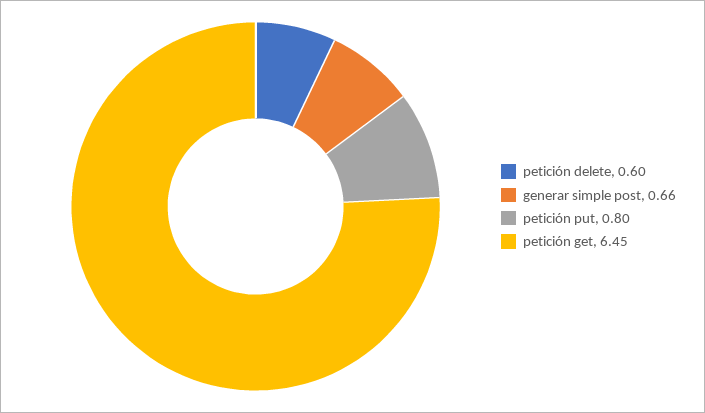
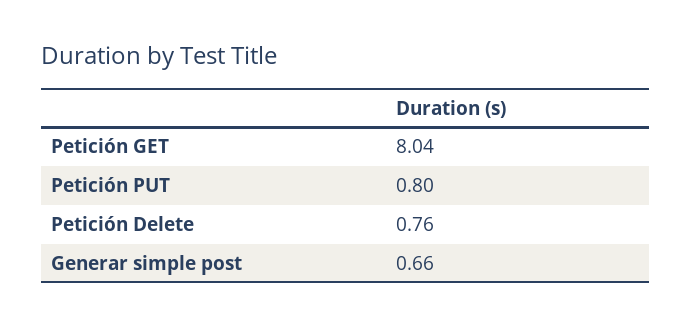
  {
-   "petición delete": 0.6,
+   "petición delete": 0.76,
    "generar simple post": 0.66,
    "petición put": 0.8,
-   "petición get": 6.45
+   "petición get": 8.04
  }

